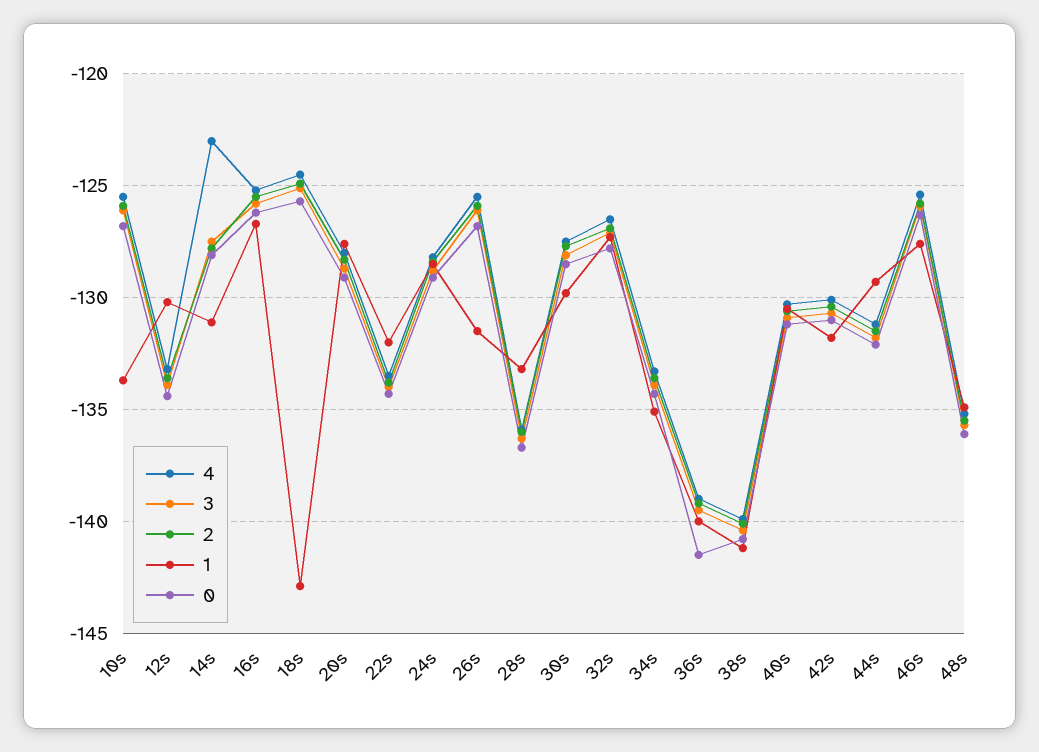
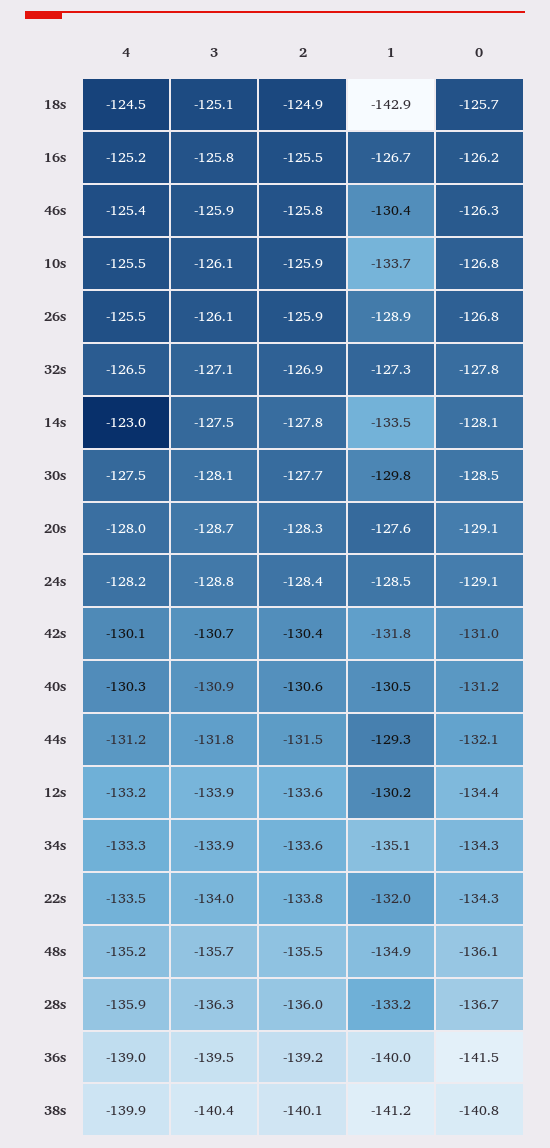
  {
    "4": {
      "10s": -125.5,
      "12s": -133.2,
      "14s": -123,
      "16s": -125.2,
      "18s": -124.5,
      "20s": -128,
      "22s": -133.5,
      "24s": -128.2,
      "26s": -125.5,
      "28s": -135.9,
      "30s": -127.5,
      "32s": -126.5,
      "34s": -133.3,
      "36s": -139,
      "38s": -139.9,
      "40s": -130.3,
      "42s": -130.1,
      "44s": -131.2,
      "46s": -125.4,
      "48s": -135.2
    },
    "3": {
      "10s": -126.1,
      "12s": -133.9,
      "14s": -127.5,
      "16s": -125.8,
      "18s": -125.1,
      "20s": -128.7,
      "22s": -134,
      "24s": -128.8,
      "26s": -126.1,
      "28s": -136.3,
      "30s": -128.1,
      "32s": -127.1,
      "34s": -133.9,
      "36s": -139.5,
      "38s": -140.4,
      "40s": -130.9,
      "42s": -130.7,
      "44s": -131.8,
      "46s": -125.9,
      "48s": -135.7
    },
    "2": {
      "10s": -125.9,
      "12s": -133.6,
      "14s": -127.8,
      "16s": -125.5,
      "18s": -124.9,
      "20s": -128.3,
      "22s": -133.8,
      "24s": -128.4,
      "26s": -125.9,
      "28s": -136,
      "30s": -127.7,
      "32s": -126.9,
      "34s": -133.6,
      "36s": -139.2,
      "38s": -140.1,
      "40s": -130.6,
      "42s": -130.4,
      "44s": -131.5,
      "46s": -125.8,
      "48s": -135.5
    },
    "1": {
      "10s": -133.7,
      "12s": -130.2,
-     "14s": -131,
+     "14s": -133.5,
      "16s": -126.7,
      "18s": -142.9,
      "20s": -127.6,
      "22s": -132,
      "24s": -128.5,
-     "26s": -131.5,
+     "26s": -128.9,
      "28s": -133.2,
      "30s": -129.8,
      "32s": -127.3,
      "34s": -135.1,
      "36s": -140,
      "38s": -141.2,
      "40s": -130.5,
      "42s": -131.8,
      "44s": -129.3,
-     "46s": -127.5,
+     "46s": -130.4,
      "48s": -134.9
    },
    "0": {
      "10s": -126.8,
      "12s": -134.4,
      "14s": -128.1,
      "16s": -126.2,
      "18s": -125.7,
      "20s": -129.1,
      "22s": -134.3,
      "24s": -129.1,
      "26s": -126.8,
      "28s": -136.7,
      "30s": -128.5,
      "32s": -127.8,
      "34s": -134.3,
      "36s": -141.5,
      "38s": -140.8,
      "40s": -131.2,
      "42s": -131,
      "44s": -132.1,
      "46s": -126.3,
      "48s": -136.1
    }
  }

